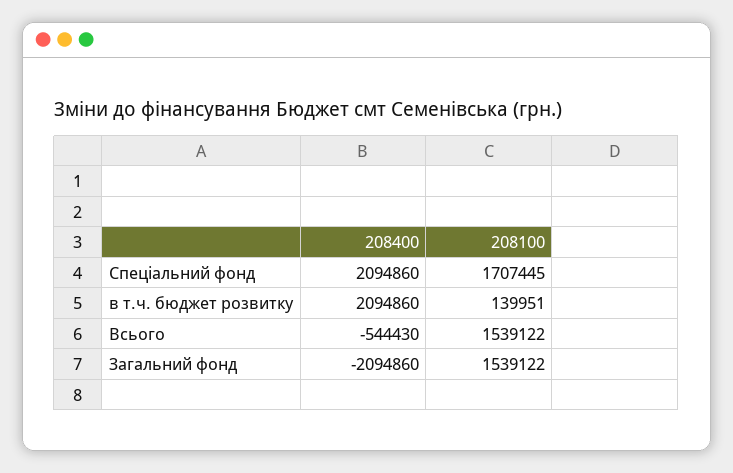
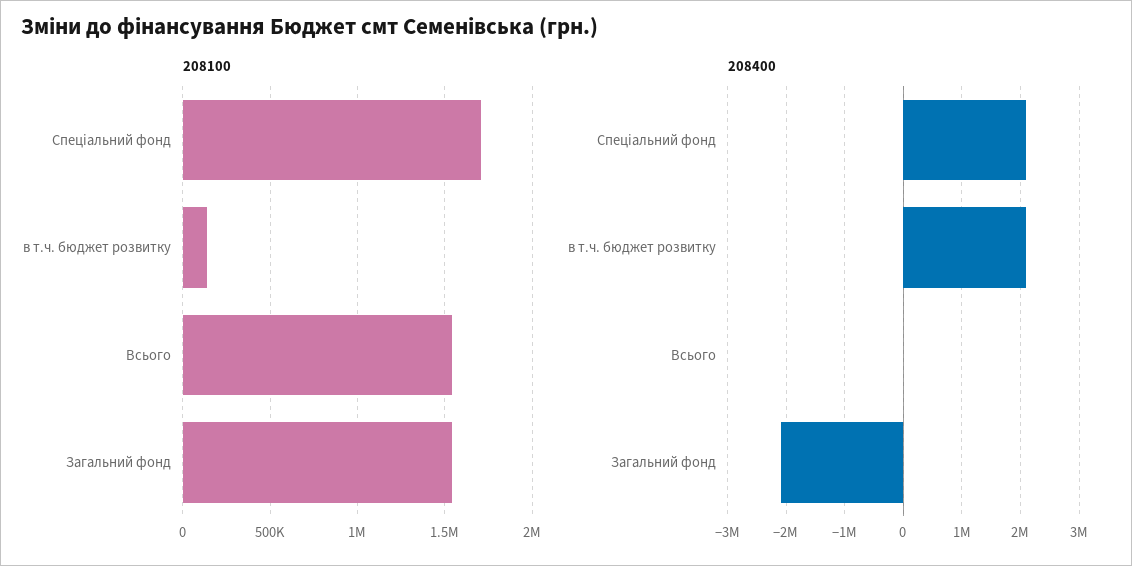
  {
    "208400": {
      "Спеціальний фонд": 2094860,
      "в т.ч. бюджет розвитку": 2094860,
-     "Всього": -544430,
+     "Всього": 0,
      "Загальний фонд": -2094860
    },
    "208100": {
      "Спеціальний фонд": 1707445,
      "в т.ч. бюджет розвитку": 139951,
      "Всього": 1539122,
      "Загальний фонд": 1539122
    }
  }

